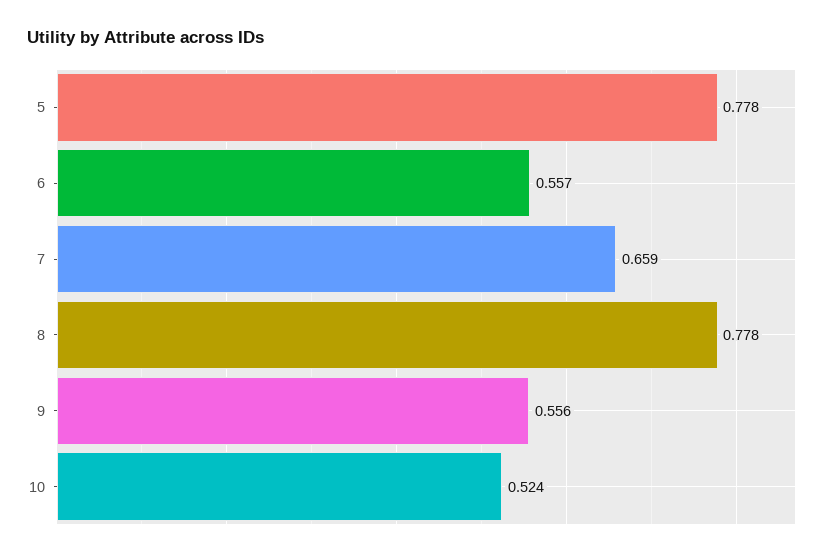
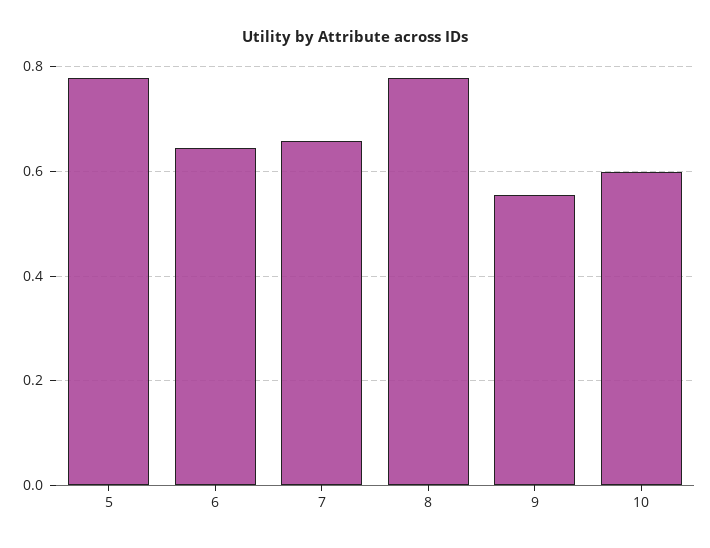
  {
    "5": 0.778,
-   "6": 0.557,
+   "6": 0.64,
    "7": 0.659,
    "8": 0.778,
    "9": 0.556,
-   "10": 0.524
+   "10": 0.6
  }

